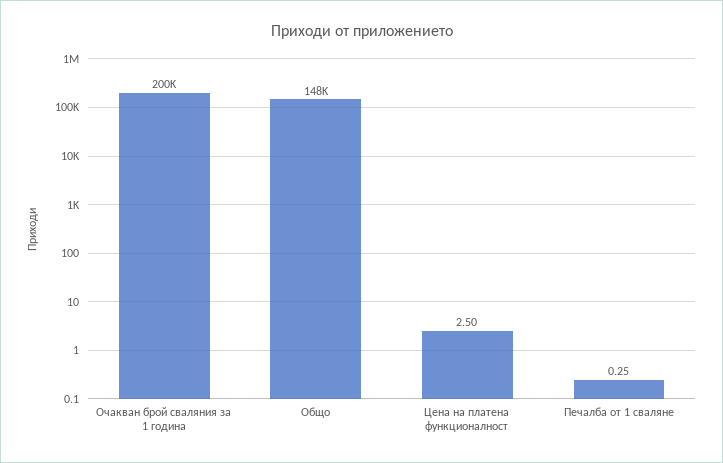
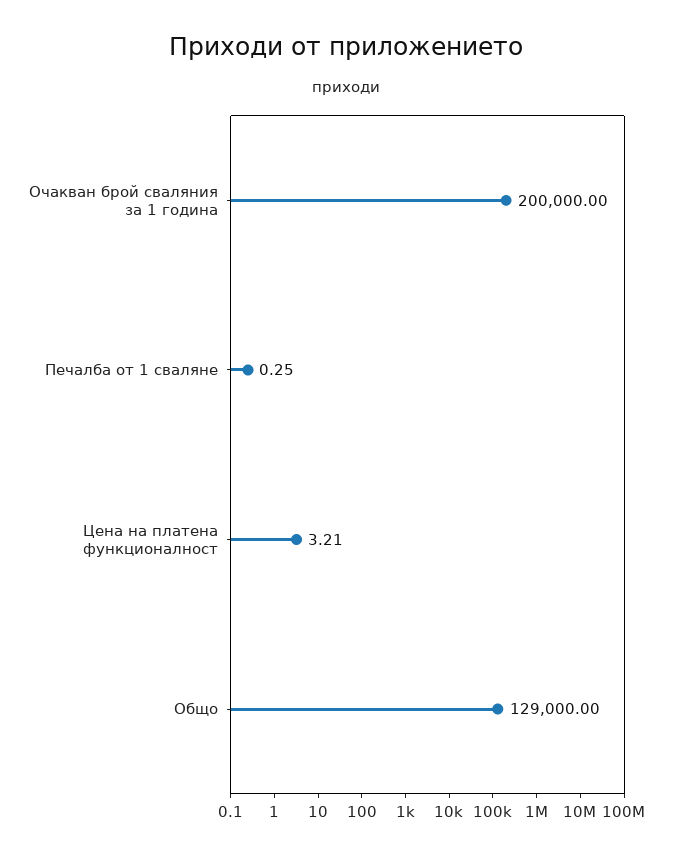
  {
    "Очакван брой сваляния за 1 година": 200000,
-   "Общо": 148000,
+   "Общо": 129000,
-   "Цена на платена функционалност": 2.5,
+   "Цена на платена функционалност": 3.21,
    "Печалба от 1 сваляне": 0.25
  }

